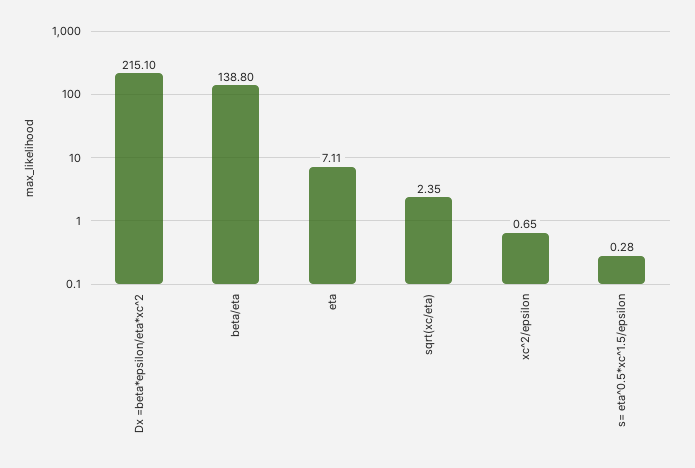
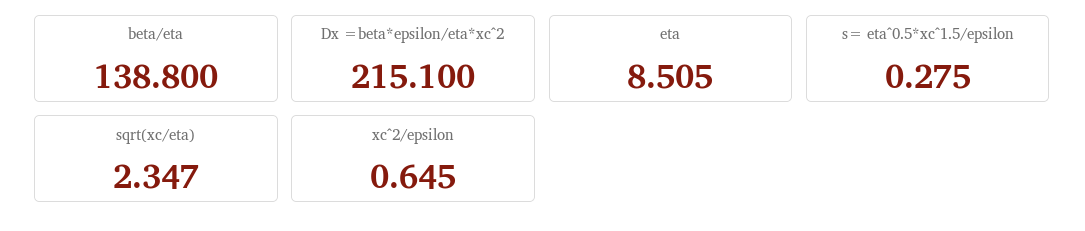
  {
    "Dx =beta*epsilon/eta*xc^2": 215.1,
    "beta/eta": 138.8,
-   "eta": 7.11,
+   "eta": 8.505,
    "sqrt(xc/eta)": 2.347,
    "xc^2/epsilon": 0.645,
    "s= eta^0.5*xc^1.5/epsilon": 0.275
  }

